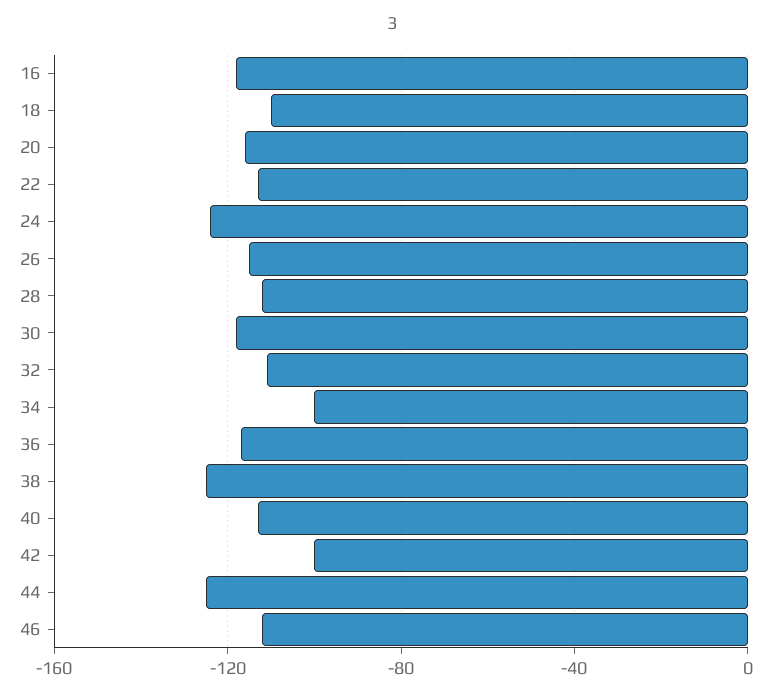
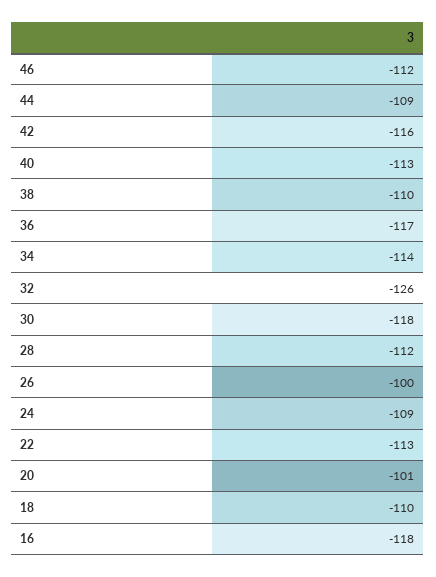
  {
    "16": -118,
    "18": -110,
-   "20": -115,
+   "20": -101,
    "22": -113,
-   "24": -125,
+   "24": -109,
-   "26": -115,
+   "26": -100,
    "28": -112,
    "30": -118,
-   "32": -110,
+   "32": -126,
-   "34": -100,
+   "34": -114,
    "36": -117,
-   "38": -125,
+   "38": -110,
    "40": -113,
-   "42": -100,
+   "42": -116,
-   "44": -125,
+   "44": -109,
    "46": -112
  }

